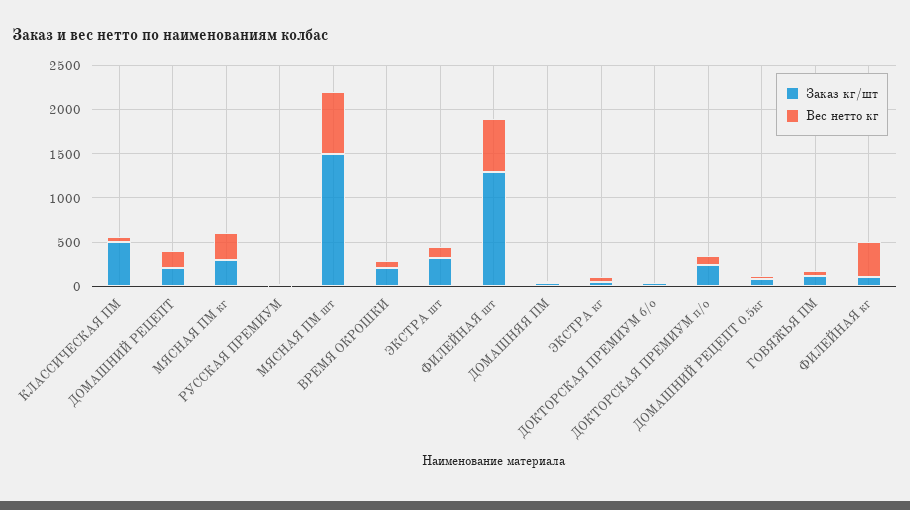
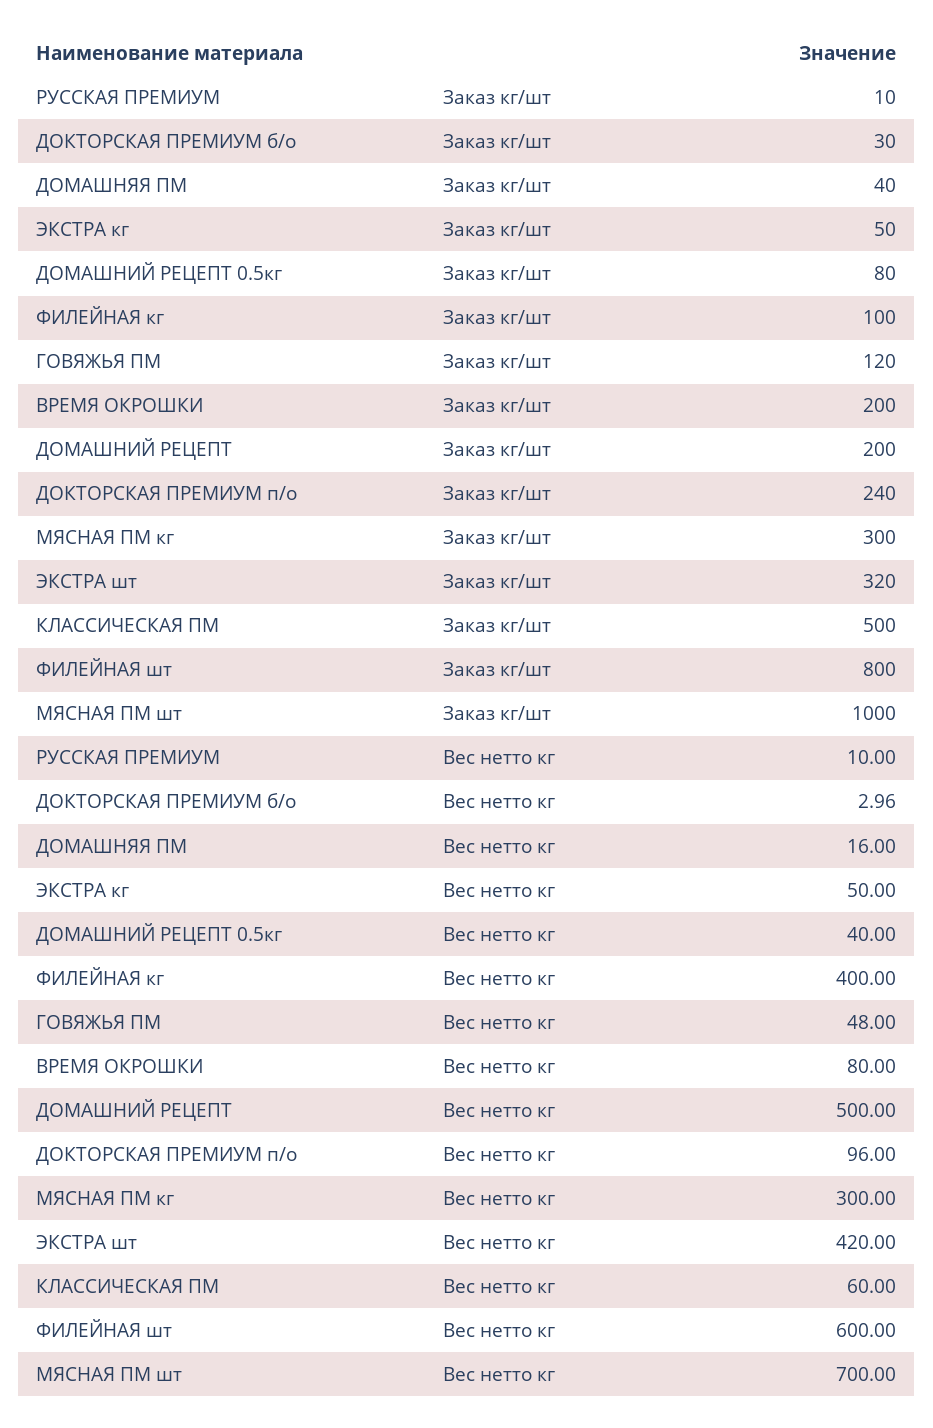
  {
    "Заказ кг/шт": {
      "КЛАССИЧЕСКАЯ ПМ": 500,
      "ДОМАШНИЙ РЕЦЕПТ": 200,
      "МЯСНАЯ ПМ кг": 300,
      "РУССКАЯ ПРЕМИУМ": 10,
-     "МЯСНАЯ ПМ шт": 1500,
+     "МЯСНАЯ ПМ шт": 1000,
      "ВРЕМЯ ОКРОШКИ": 200,
      "ЭКСТРА шт": 320,
-     "ФИЛЕЙНАЯ шт": 1300,
+     "ФИЛЕЙНАЯ шт": 800,
      "ДОМАШНЯЯ ПМ": 40,
      "ЭКСТРА кг": 50,
      "ДОКТОРСКАЯ ПРЕМИУМ б/о": 30,
      "ДОКТОРСКАЯ ПРЕМИУМ п/о": 240,
      "ДОМАШНИЙ РЕЦЕПТ 0.5кг": 80,
      "ГОВЯЖЬЯ ПМ": 120,
      "ФИЛЕЙНАЯ кг": 100
    },
    "Вес нетто кг": {
      "КЛАССИЧЕСКАЯ ПМ": 60,
-     "ДОМАШНИЙ РЕЦЕПТ": 200,
+     "ДОМАШНИЙ РЕЦЕПТ": 500,
      "МЯСНАЯ ПМ кг": 300,
      "РУССКАЯ ПРЕМИУМ": 10,
      "МЯСНАЯ ПМ шт": 700,
      "ВРЕМЯ ОКРОШКИ": 80,
-     "ЭКСТРА шт": 100,
+     "ЭКСТРА шт": 420,
      "ФИЛЕЙНАЯ шт": 600,
      "ДОМАШНЯЯ ПМ": 16,
      "ЭКСТРА кг": 50,
      "ДОКТОРСКАЯ ПРЕМИУМ б/о": 2.96,
      "ДОКТОРСКАЯ ПРЕМИУМ п/о": 96,
      "ДОМАШНИЙ РЕЦЕПТ 0.5кг": 40,
      "ГОВЯЖЬЯ ПМ": 48,
      "ФИЛЕЙНАЯ кг": 400
    }
  }

